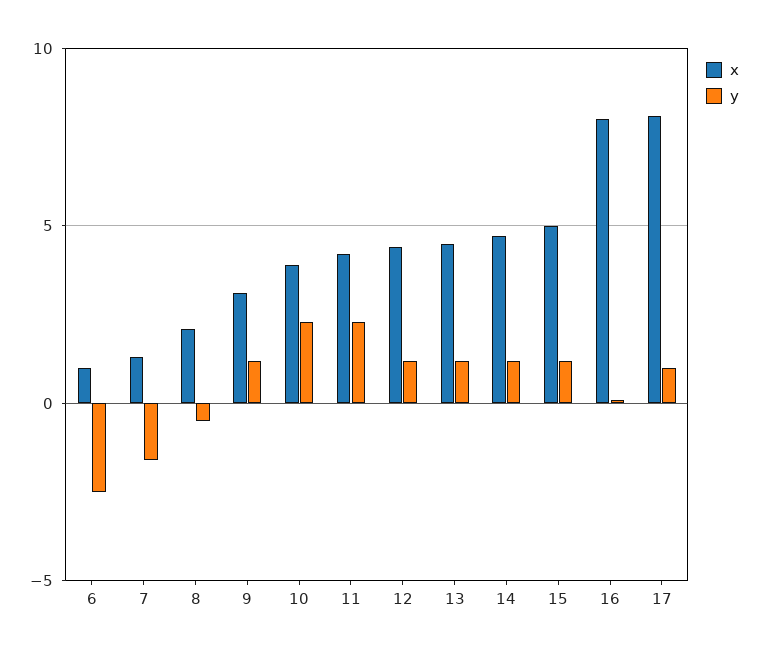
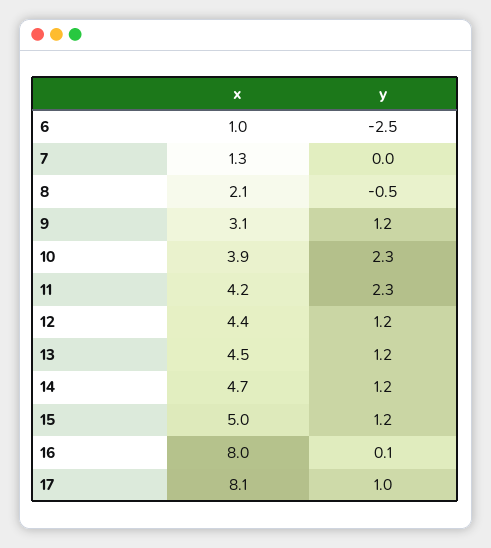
  {
    "x": {
      "6": 1,
      "7": 1.3,
      "8": 2.1,
      "9": 3.1,
      "10": 3.9,
      "11": 4.2,
      "12": 4.4,
      "13": 4.5,
      "14": 4.7,
      "15": 5,
      "16": 8,
      "17": 8.1
    },
    "y": {
      "6": -2.5,
-     "7": -1.5,
+     "7": 0,
      "8": -0.5,
      "9": 1.2,
      "10": 2.3,
      "11": 2.3,
      "12": 1.2,
      "13": 1.2,
      "14": 1.2,
      "15": 1.2,
      "16": 0.1,
      "17": 1
    }
  }

